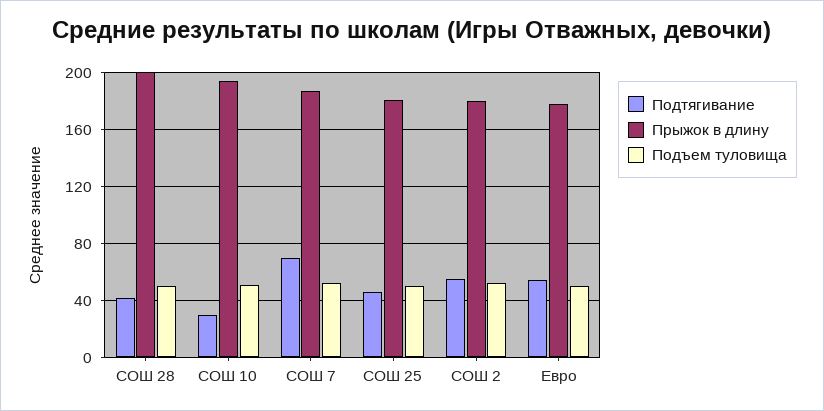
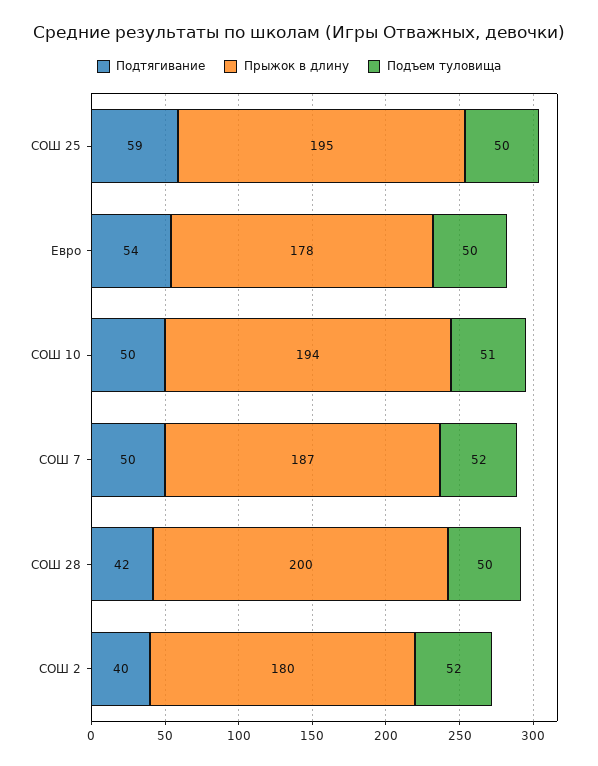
  {
    "Подтягивание": {
      "СОШ 28": 42,
-     "СОШ 10": 30,
+     "СОШ 10": 50,
-     "СОШ 7": 70,
+     "СОШ 7": 50,
-     "СОШ 25": 45,
+     "СОШ 25": 59,
-     "СОШ 2": 55,
+     "СОШ 2": 40,
      "Евро": 54
    },
    "Прыжок в длину": {
      "СОШ 28": 200,
      "СОШ 10": 194,
      "СОШ 7": 187,
-     "СОШ 25": 180,
+     "СОШ 25": 195,
      "СОШ 2": 180,
      "Евро": 178
    },
    "Подъем туловища": {
      "СОШ 28": 50,
      "СОШ 10": 51,
      "СОШ 7": 52,
      "СОШ 25": 50,
      "СОШ 2": 52,
      "Евро": 50
    }
  }

